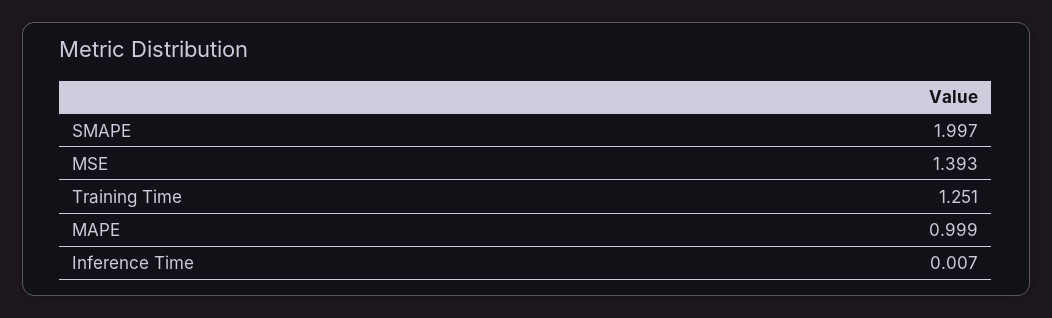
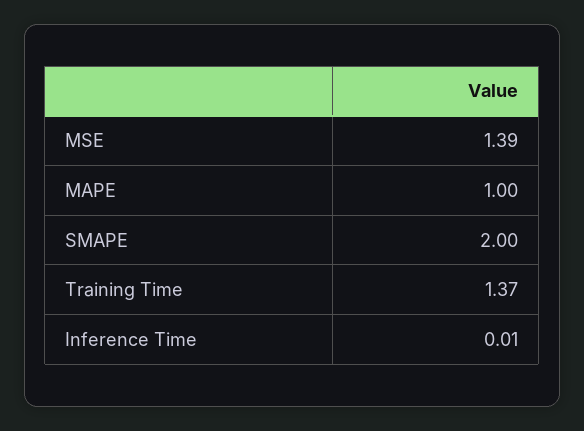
  {
    "SMAPE": 1.997,
    "MSE": 1.393,
-   "Training Time": 1.251,
+   "Training Time": 1.37,
    "MAPE": 0.999,
    "Inference Time": 0.007
  }

